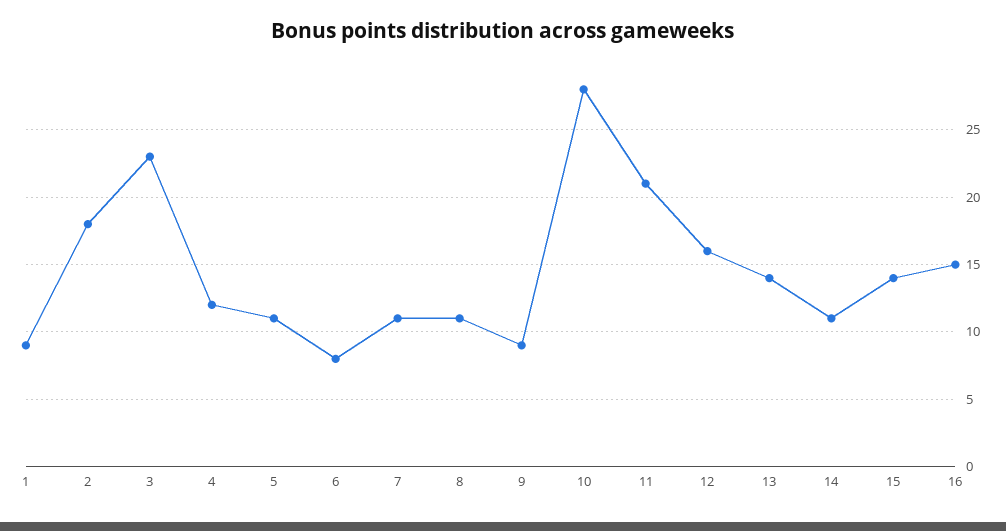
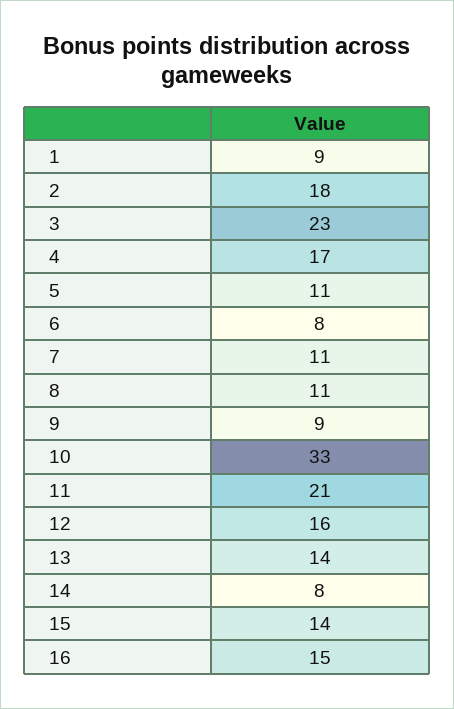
  {
    "1": 9,
    "2": 18,
    "3": 23,
-   "4": 12,
+   "4": 17,
    "5": 11,
    "6": 8,
    "7": 11,
    "8": 11,
    "9": 9,
-   "10": 28,
+   "10": 33,
    "11": 21,
    "12": 16,
    "13": 14,
-   "14": 11,
+   "14": 8,
    "15": 14,
    "16": 15
  }

